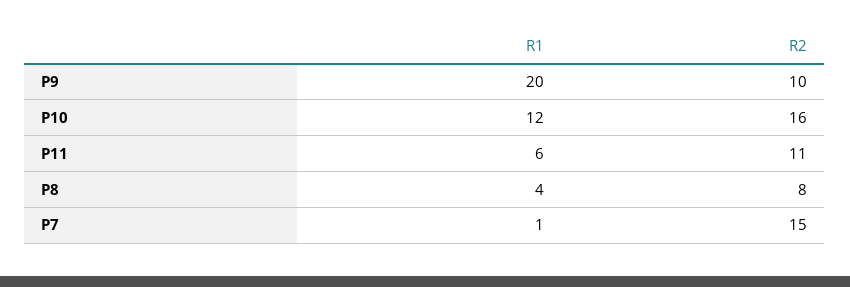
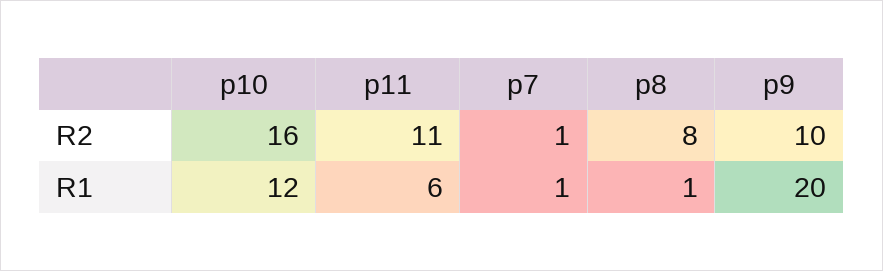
  {
    "R1": {
      "P9": 20,
      "P10": 12,
      "P11": 6,
-     "P8": 4,
+     "P8": 1,
      "P7": 1
    },
    "R2": {
      "P9": 10,
      "P10": 16,
      "P11": 11,
      "P8": 8,
-     "P7": 15
+     "P7": 1
    }
  }

